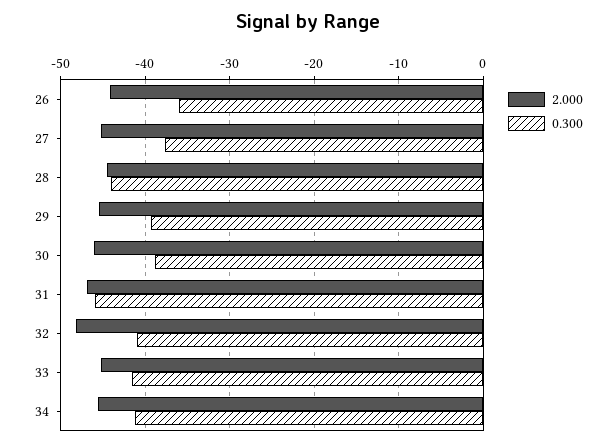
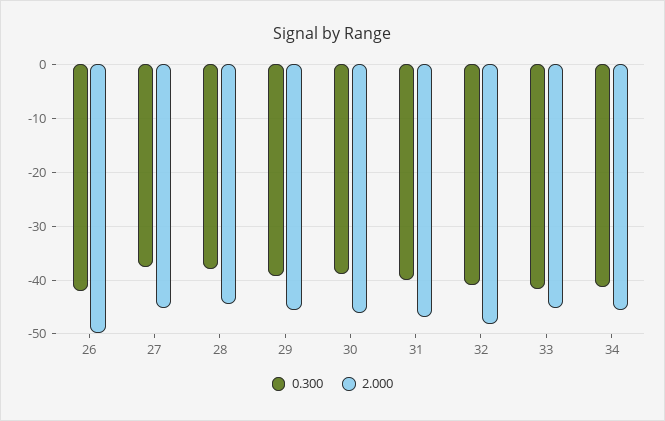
  {
    "2.000": {
-     "26": -44,
+     "26": -50,
      "27": -45,
      "28": -45,
      "29": -46,
      "30": -46,
      "31": -47,
      "32": -48,
      "33": -45,
      "34": -46
    },
    "0.300": {
-     "26": -36,
+     "26": -42,
      "27": -38,
-     "28": -44,
+     "28": -38,
      "29": -39,
      "30": -39,
-     "31": -46,
+     "31": -40,
      "32": -41,
      "33": -42,
      "34": -41
    }
  }

